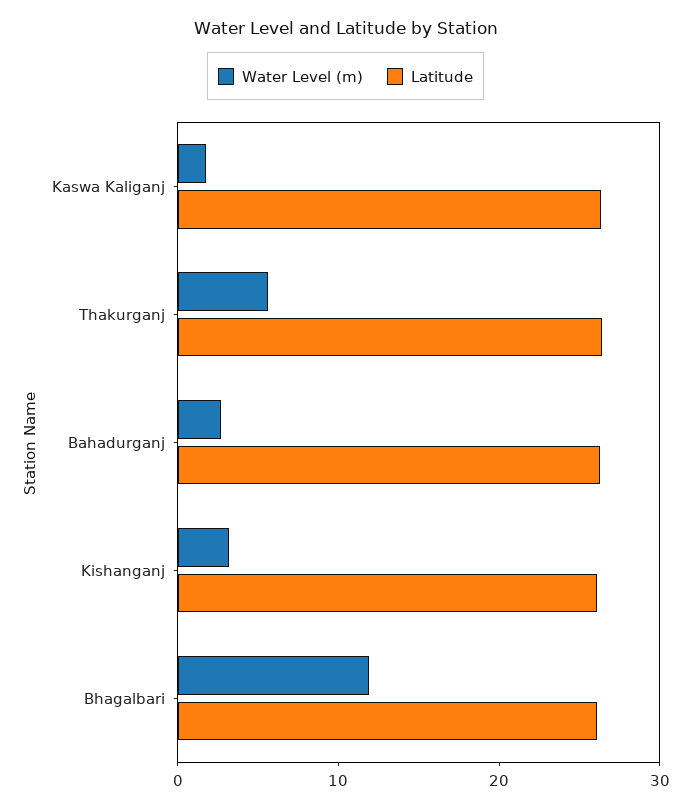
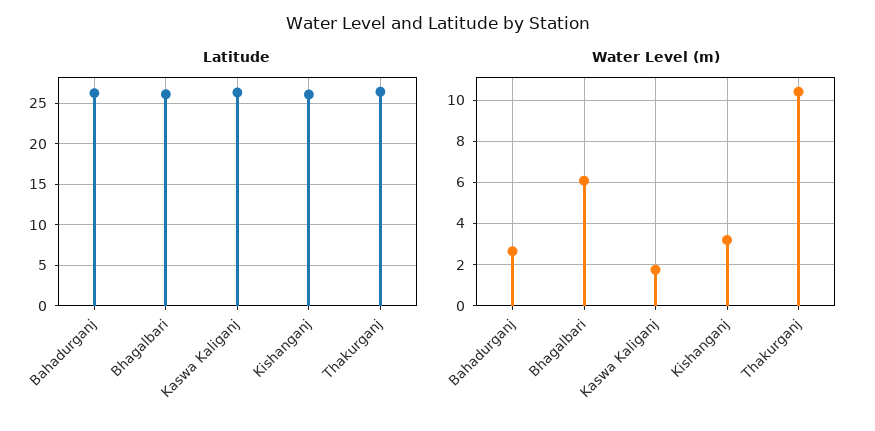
  {
    "Water Level (m)": {
      "Kaswa Kaliganj": 2,
-     "Thakurganj": 6,
+     "Thakurganj": 10.5,
      "Bahadurganj": 2.5,
      "Kishanganj": 3,
-     "Bhagalbari": 12
+     "Bhagalbari": 6
    },
    "Latitude": {
      "Kaswa Kaliganj": 26,
      "Thakurganj": 26,
      "Bahadurganj": 26,
      "Kishanganj": 26,
      "Bhagalbari": 26
    }
  }

